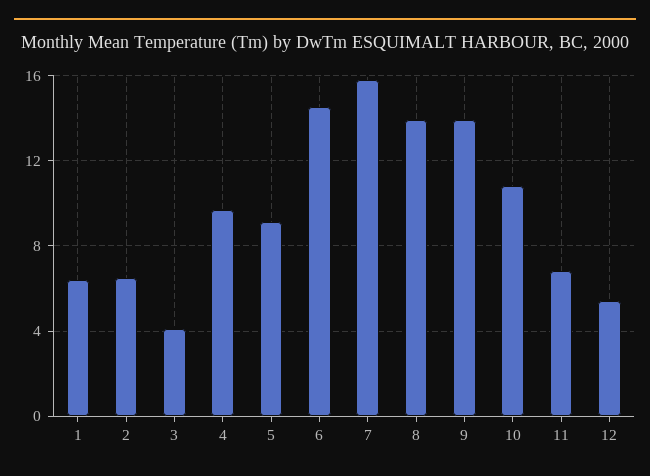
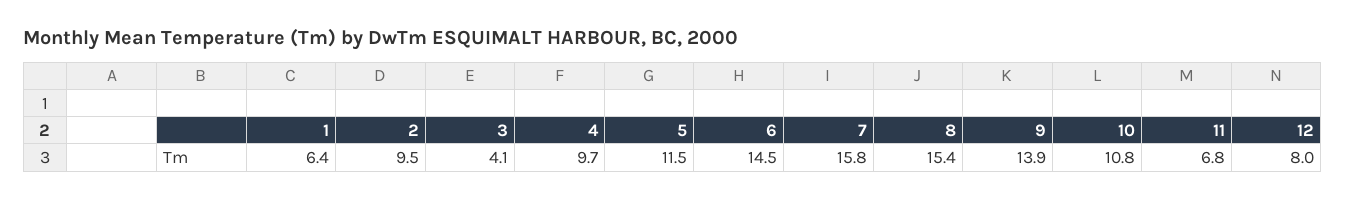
  {
    "1": 6.4,
-   "2": 6.5,
+   "2": 9.5,
    "3": 4.1,
    "4": 9.7,
-   "5": 9,
+   "5": 11.5,
    "6": 14.5,
    "7": 15.8,
-   "8": 14,
+   "8": 15.4,
    "9": 13.9,
    "10": 10.8,
    "11": 6.8,
-   "12": 5.5
+   "12": 8
  }

